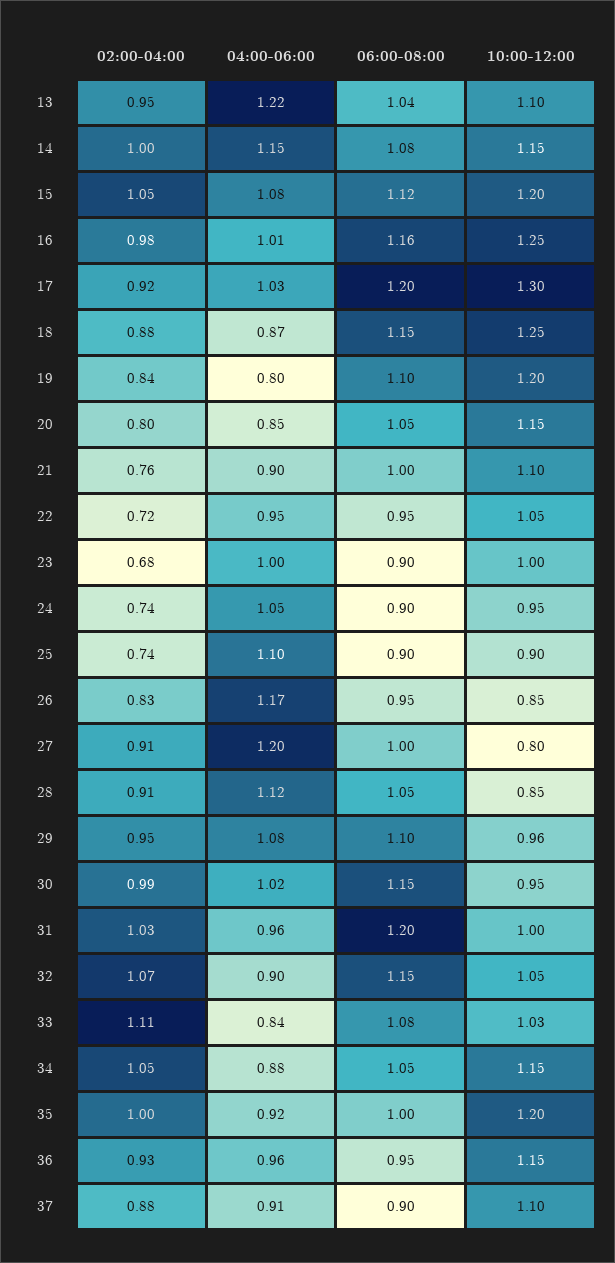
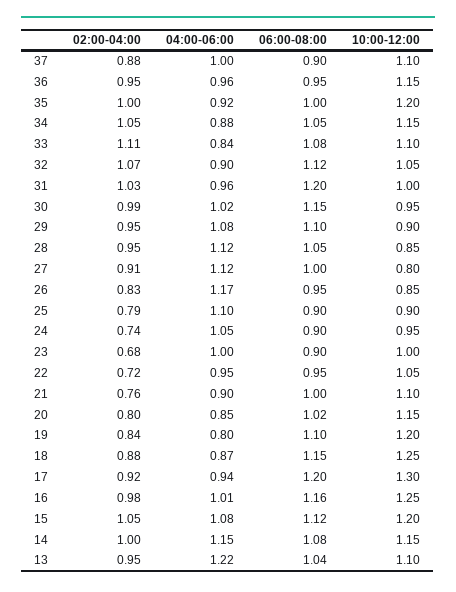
  {
    "02:00-04:00": {
      "13": 0.95,
      "14": 1,
      "15": 1.05,
      "16": 0.98,
      "17": 0.92,
      "18": 0.88,
      "19": 0.84,
      "20": 0.8,
      "21": 0.76,
      "22": 0.72,
      "23": 0.68,
      "24": 0.74,
-     "25": 0.74,
+     "25": 0.79,
      "26": 0.83,
      "27": 0.91,
-     "28": 0.91,
+     "28": 0.95,
      "29": 0.95,
      "30": 0.99,
      "31": 1.03,
      "32": 1.07,
      "33": 1.11,
      "34": 1.05,
      "35": 1,
-     "36": 0.93,
+     "36": 0.95,
      "37": 0.88
    },
    "04:00-06:00": {
      "13": 1.22,
      "14": 1.15,
      "15": 1.08,
      "16": 1.01,
-     "17": 1.03,
+     "17": 0.94,
      "18": 0.87,
      "19": 0.8,
      "20": 0.85,
      "21": 0.9,
      "22": 0.95,
      "23": 1,
      "24": 1.05,
      "25": 1.1,
      "26": 1.17,
-     "27": 1.2,
+     "27": 1.12,
      "28": 1.12,
      "29": 1.08,
      "30": 1.02,
      "31": 0.96,
      "32": 0.9,
      "33": 0.84,
      "34": 0.88,
      "35": 0.92,
      "36": 0.96,
-     "37": 0.91
+     "37": 1
    },
    "06:00-08:00": {
      "13": 1.04,
      "14": 1.08,
      "15": 1.12,
      "16": 1.16,
      "17": 1.2,
      "18": 1.15,
      "19": 1.1,
-     "20": 1.05,
+     "20": 1.02,
      "21": 1,
      "22": 0.95,
      "23": 0.9,
      "24": 0.9,
      "25": 0.9,
      "26": 0.95,
      "27": 1,
      "28": 1.05,
      "29": 1.1,
      "30": 1.15,
      "31": 1.2,
-     "32": 1.15,
+     "32": 1.12,
      "33": 1.08,
      "34": 1.05,
      "35": 1,
      "36": 0.95,
      "37": 0.9
    },
    "10:00-12:00": {
      "13": 1.1,
      "14": 1.15,
      "15": 1.2,
      "16": 1.25,
      "17": 1.3,
      "18": 1.25,
      "19": 1.2,
      "20": 1.15,
      "21": 1.1,
      "22": 1.05,
      "23": 1,
      "24": 0.95,
      "25": 0.9,
      "26": 0.85,
      "27": 0.8,
      "28": 0.85,
-     "29": 0.96,
+     "29": 0.9,
      "30": 0.95,
      "31": 1,
      "32": 1.05,
-     "33": 1.03,
+     "33": 1.1,
      "34": 1.15,
      "35": 1.2,
      "36": 1.15,
      "37": 1.1
    }
  }

